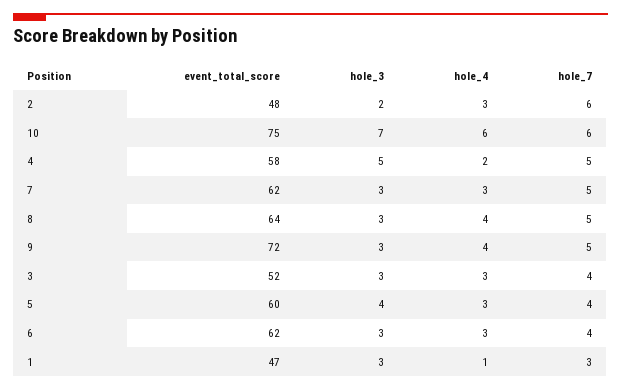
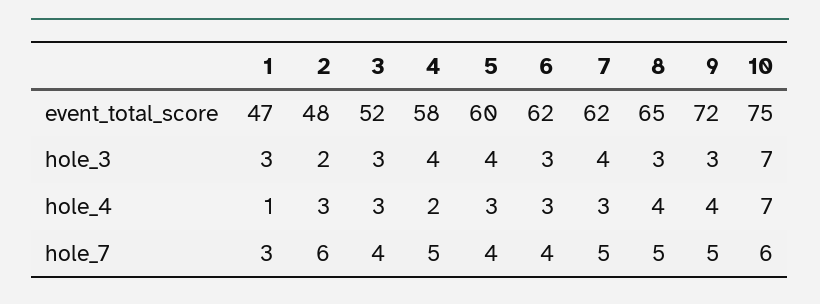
  {
    "event_total_score": {
      "2": 48,
      "10": 75,
      "4": 58,
      "7": 62,
-     "8": 64,
+     "8": 65,
      "9": 72,
      "3": 52,
      "5": 60,
      "6": 62,
      "1": 47
    },
    "hole_3": {
      "2": 2,
      "10": 7,
-     "4": 5,
+     "4": 4,
-     "7": 3,
+     "7": 4,
      "8": 3,
      "9": 3,
      "3": 3,
      "5": 4,
      "6": 3,
      "1": 3
    },
    "hole_4": {
      "2": 3,
-     "10": 6,
+     "10": 7,
      "4": 2,
      "7": 3,
      "8": 4,
      "9": 4,
      "3": 3,
      "5": 3,
      "6": 3,
      "1": 1
    },
    "hole_7": {
      "2": 6,
      "10": 6,
      "4": 5,
      "7": 5,
      "8": 5,
      "9": 5,
      "3": 4,
      "5": 4,
      "6": 4,
      "1": 3
    }
  }

